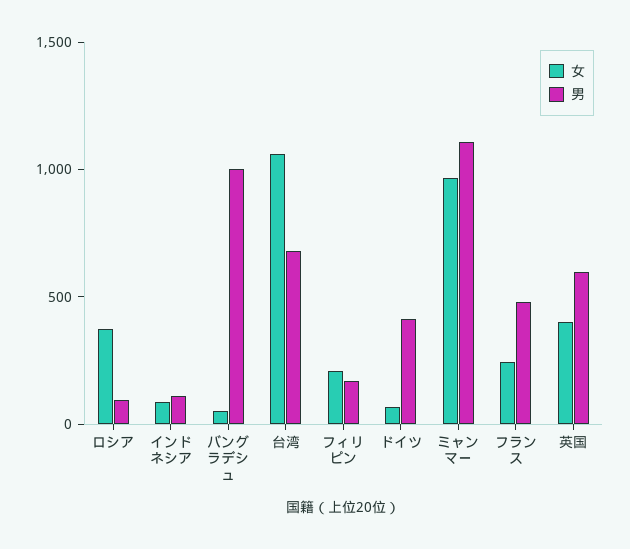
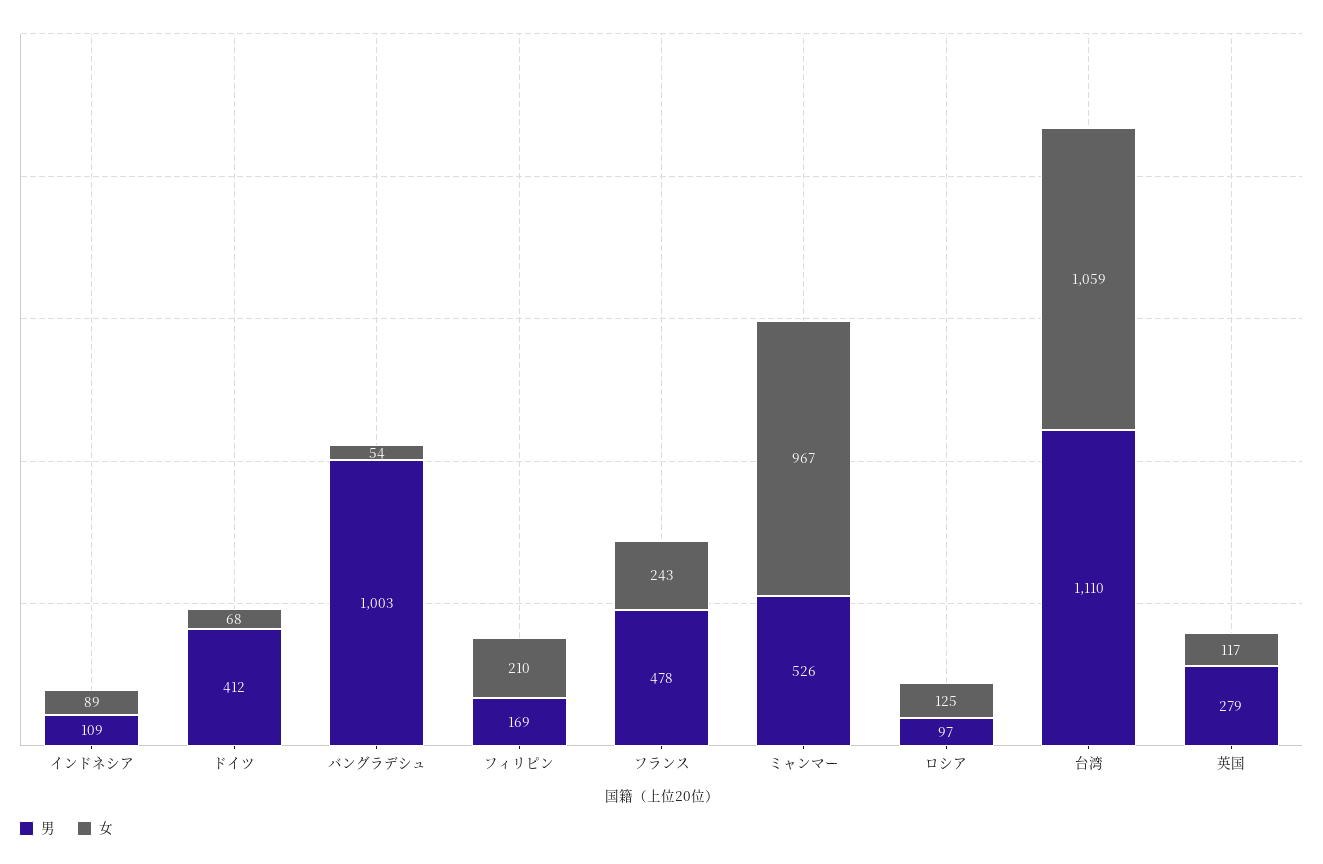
  {
    "女": {
-     "ロシア": 400,
+     "ロシア": 125,
      "インドネシア": 89,
      "バングラデシュ": 54,
      "台湾": 1059,
      "フィリピン": 210,
      "ドイツ": 68,
      "ミャンマー": 967,
      "フランス": 243,
-     "英国": 400
+     "英国": 117
    },
    "男": {
      "ロシア": 97,
      "インドネシア": 109,
      "バングラデシュ": 1003,
-     "台湾": 700,
+     "台湾": 1110,
      "フィリピン": 169,
      "ドイツ": 412,
-     "ミャンマー": 1100,
+     "ミャンマー": 526,
      "フランス": 478,
-     "英国": 600
+     "英国": 279
    }
  }

